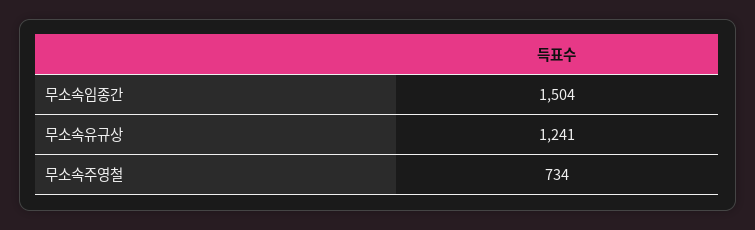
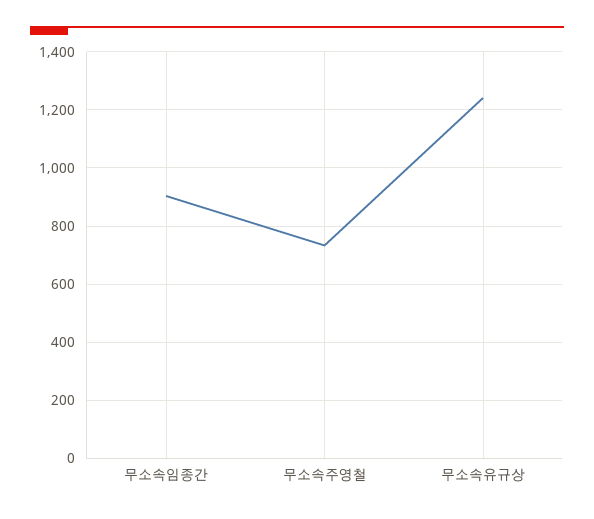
  {
-   "무소속임종간": 1504,
+   "무소속임종간": 900,
    "무소속유규상": 1241,
    "무소속주영철": 734
  }

